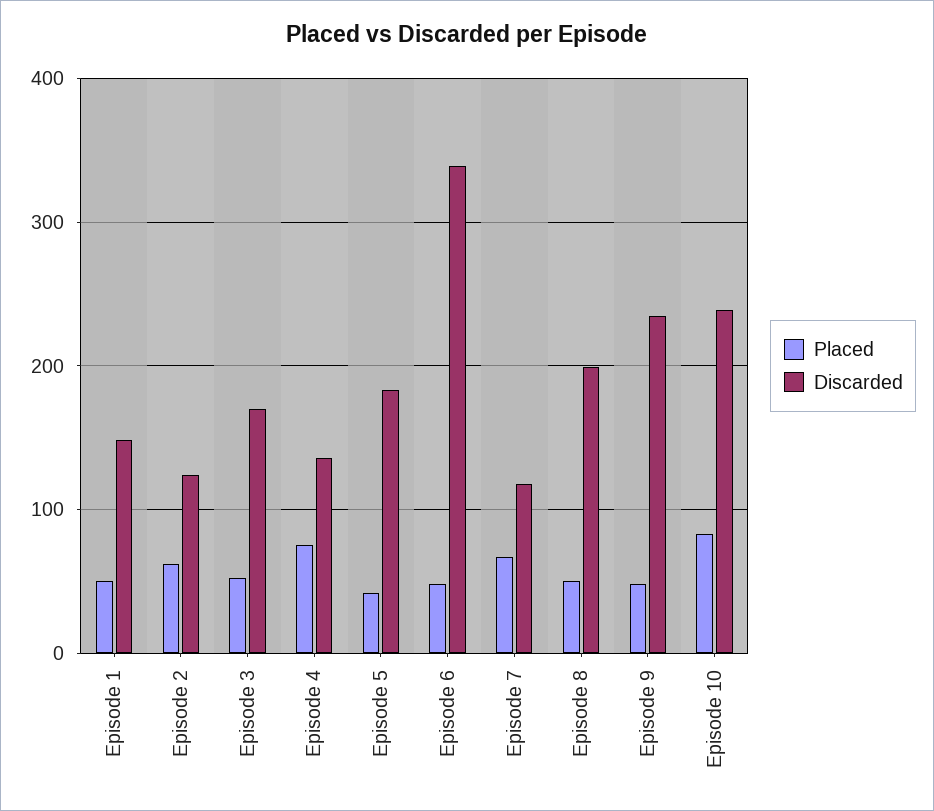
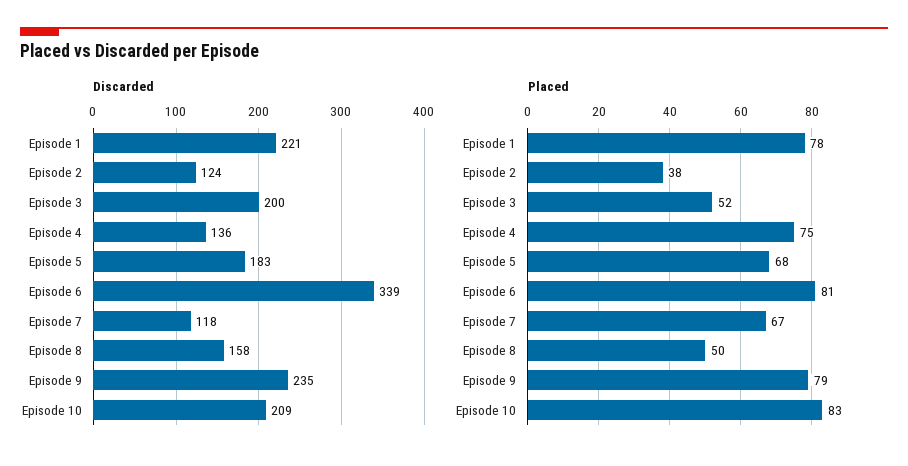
  {
    "Placed": {
-     "Episode 1": 50,
+     "Episode 1": 78,
-     "Episode 2": 60,
+     "Episode 2": 38,
      "Episode 3": 52,
      "Episode 4": 75,
-     "Episode 5": 40,
+     "Episode 5": 68,
-     "Episode 6": 50,
+     "Episode 6": 81,
      "Episode 7": 67,
      "Episode 8": 50,
-     "Episode 9": 50,
+     "Episode 9": 79,
      "Episode 10": 83
    },
    "Discarded": {
-     "Episode 1": 150,
+     "Episode 1": 221,
      "Episode 2": 124,
-     "Episode 3": 170,
+     "Episode 3": 200,
      "Episode 4": 136,
      "Episode 5": 183,
      "Episode 6": 339,
      "Episode 7": 118,
-     "Episode 8": 200,
+     "Episode 8": 158,
      "Episode 9": 235,
-     "Episode 10": 240
+     "Episode 10": 209
    }
  }

